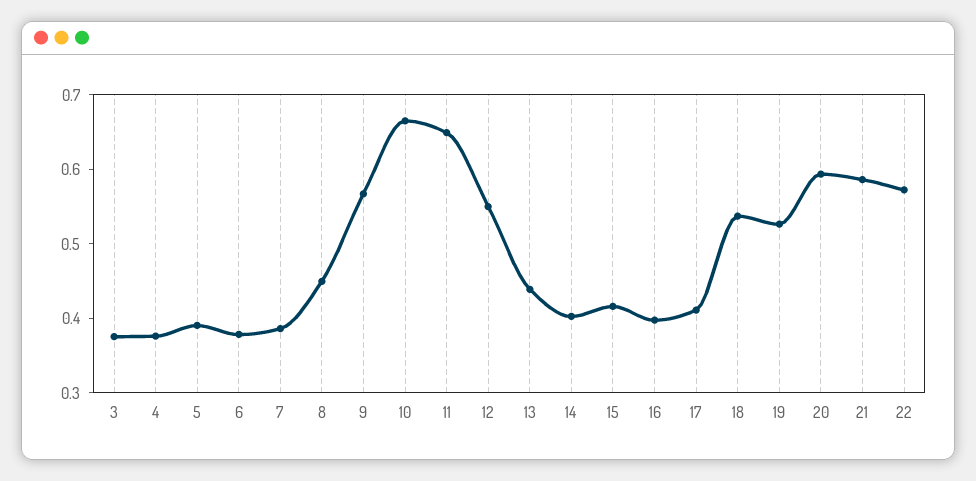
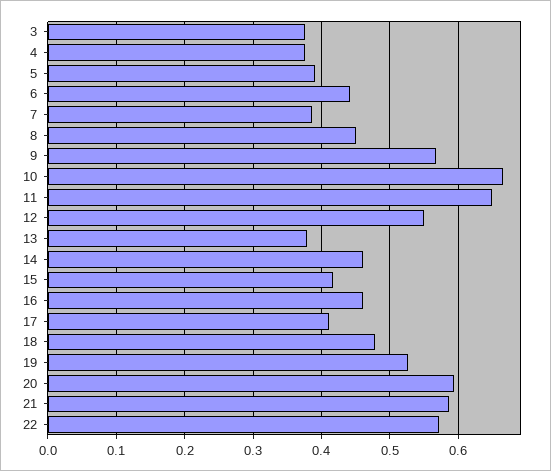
  {
    "3": 0.38,
    "4": 0.38,
    "5": 0.39,
-   "6": 0.38,
+   "6": 0.44,
    "7": 0.39,
    "8": 0.45,
    "9": 0.57,
    "10": 0.67,
    "11": 0.65,
    "12": 0.55,
-   "13": 0.44,
+   "13": 0.38,
-   "14": 0.4,
+   "14": 0.46,
    "15": 0.42,
-   "16": 0.4,
+   "16": 0.46,
    "17": 0.41,
-   "18": 0.54,
+   "18": 0.48,
    "19": 0.53,
    "20": 0.59,
    "21": 0.59,
    "22": 0.57
  }

